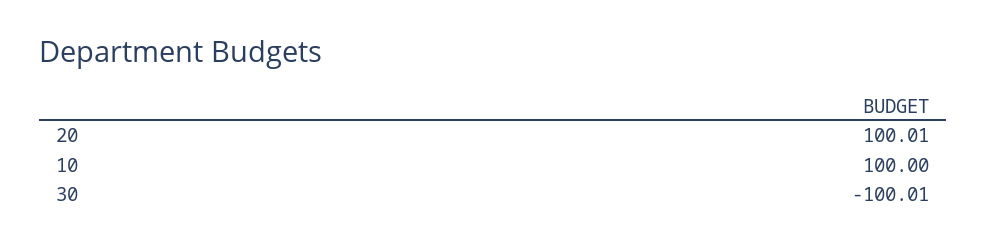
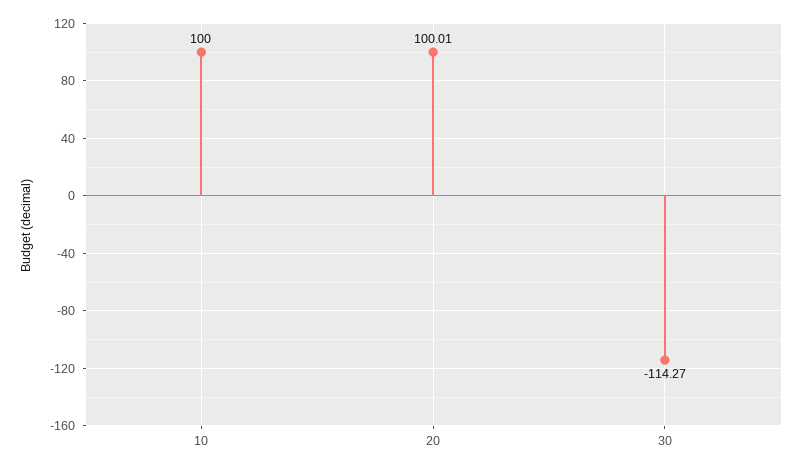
  {
    "20": 100.01,
    "10": 100,
-   "30": -100.01
+   "30": -114.27
  }

